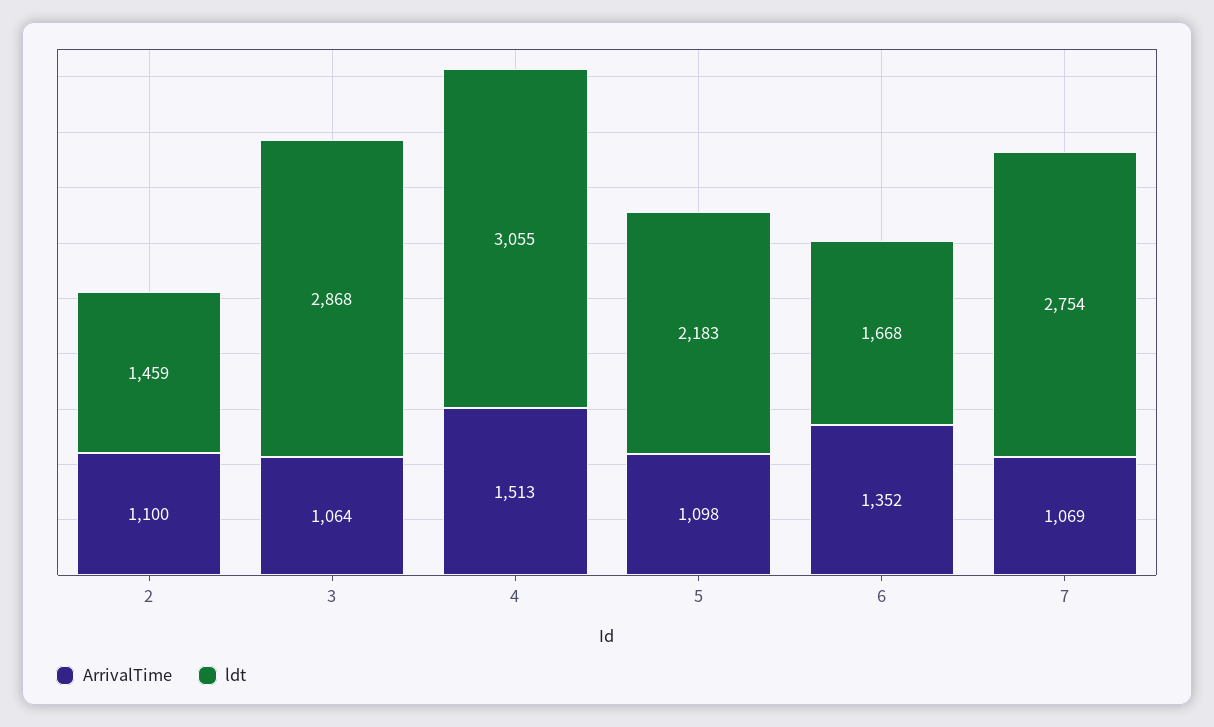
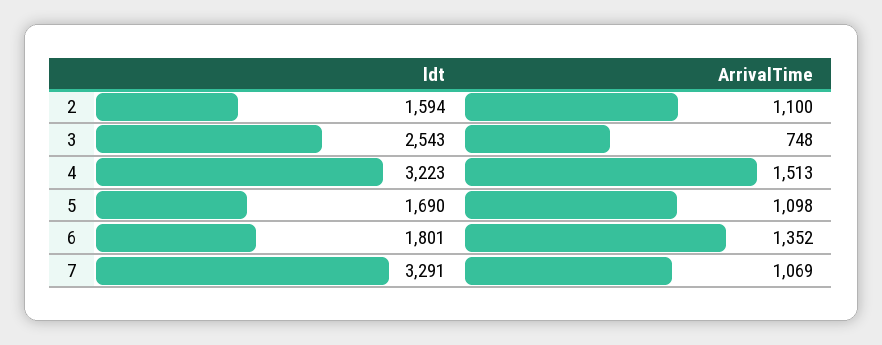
  {
    "ArrivalTime": {
      "2": 1100,
-     "3": 1064,
+     "3": 748,
      "4": 1513,
      "5": 1098,
      "6": 1352,
      "7": 1069
    },
    "ldt": {
-     "2": 1459,
+     "2": 1594,
-     "3": 2868,
+     "3": 2543,
-     "4": 3055,
+     "4": 3223,
-     "5": 2183,
+     "5": 1690,
-     "6": 1668,
+     "6": 1801,
-     "7": 2754
+     "7": 3291
    }
  }

